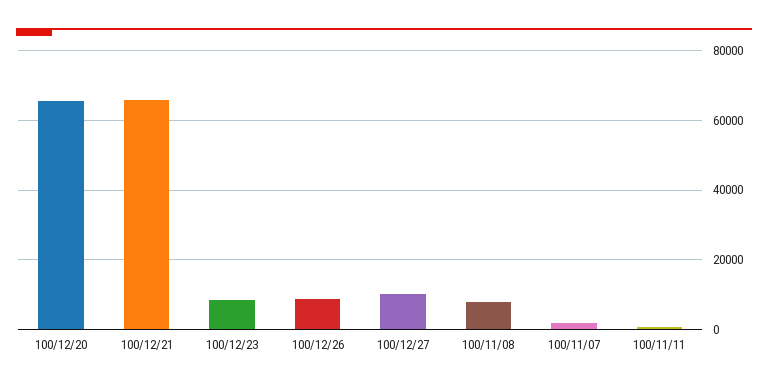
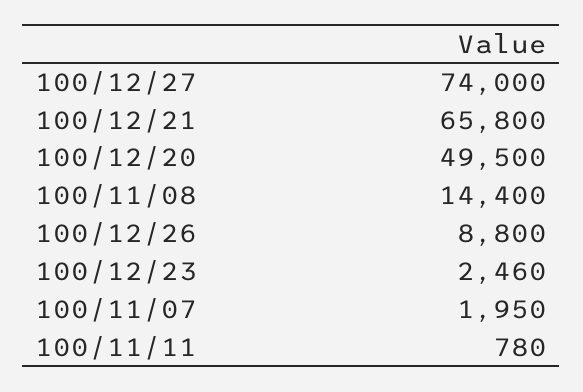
  {
-   "100/12/20": 66000,
+   "100/12/20": 49500,
    "100/12/21": 65800,
-   "100/12/23": 8000,
+   "100/12/23": 2460,
    "100/12/26": 8800,
-   "100/12/27": 10000,
+   "100/12/27": 74000,
-   "100/11/08": 8000,
+   "100/11/08": 14400,
    "100/11/07": 1950,
    "100/11/11": 780
  }

